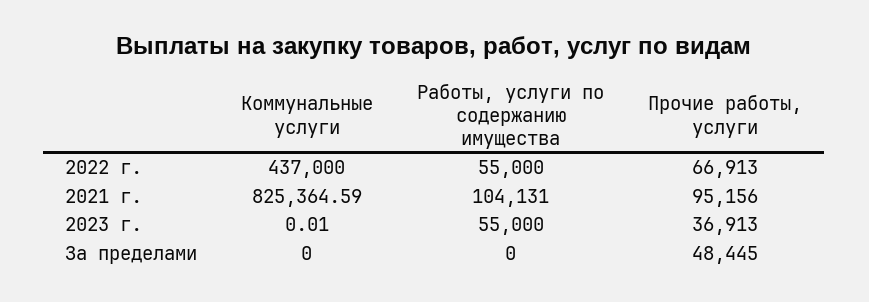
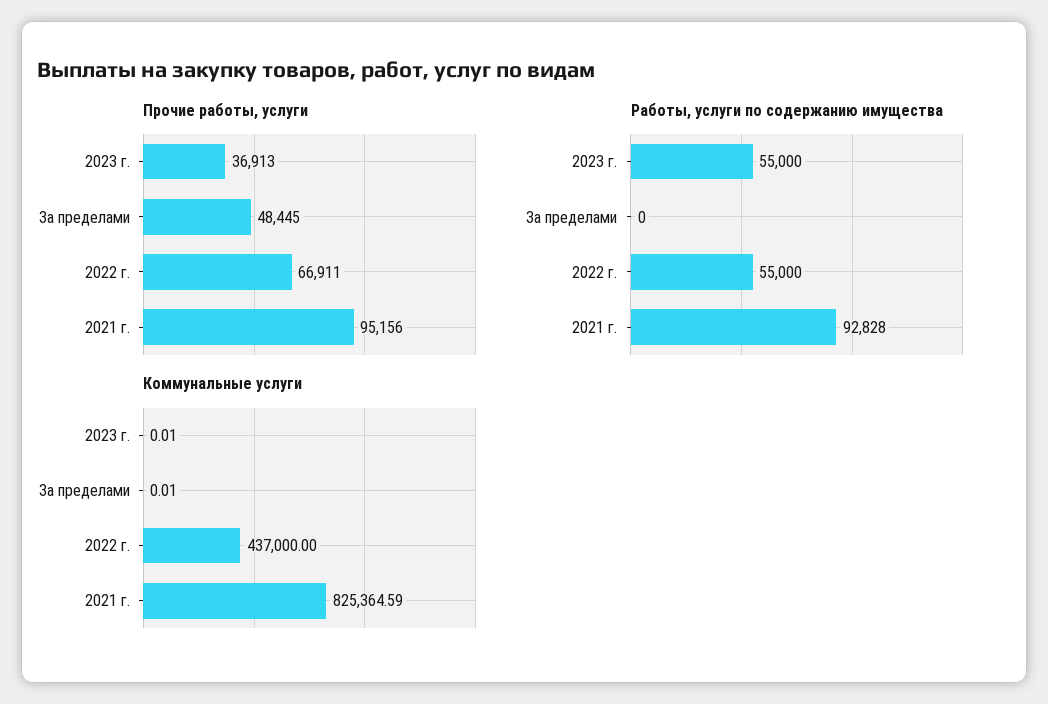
  {
    "Коммунальные услуги": {
      "2022 г.": 437000,
      "2021 г.": 825364.59,
      "2023 г.": 0.01,
-     "За пределами": 0
+     "За пределами": 0.01
    },
    "Работы, услуги по содержанию имущества": {
      "2022 г.": 55000,
-     "2021 г.": 104131,
+     "2021 г.": 92828,
      "2023 г.": 55000,
      "За пределами": 0
    },
    "Прочие работы, услуги": {
-     "2022 г.": 66913,
+     "2022 г.": 66911,
      "2021 г.": 95156,
      "2023 г.": 36913,
      "За пределами": 48445
    }
  }

